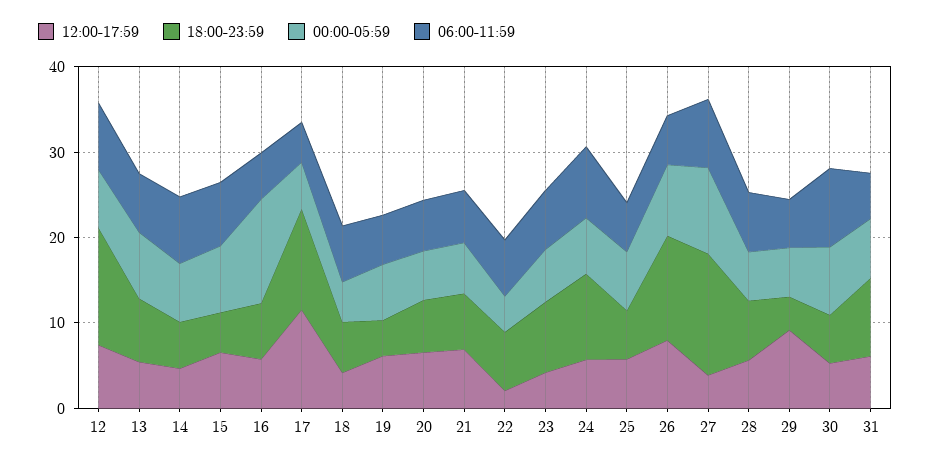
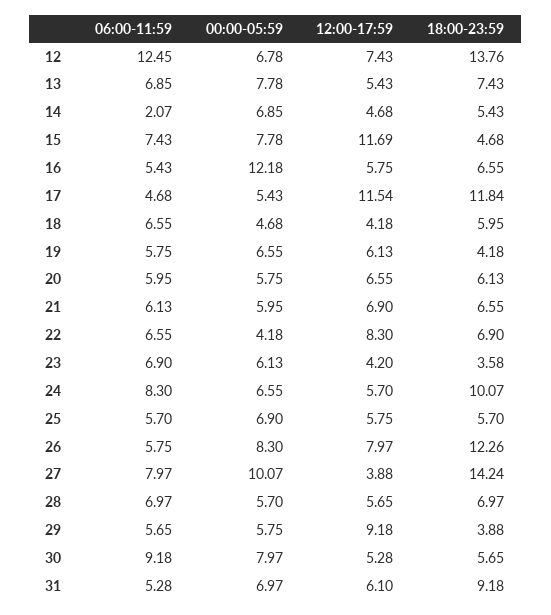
  {
    "12:00-17:59": {
      "12": 7.43,
      "13": 5.43,
      "14": 4.68,
-     "15": 6,
+     "15": 11.69,
      "16": 5.75,
      "17": 11.54,
      "18": 4.18,
      "19": 6.13,
      "20": 6.55,
      "21": 6.9,
-     "22": 2,
+     "22": 8.3,
      "23": 4.2,
      "24": 5.7,
      "25": 5.75,
      "26": 7.97,
      "27": 3.88,
      "28": 5.65,
      "29": 9.18,
      "30": 5.28,
      "31": 6.1
    },
    "18:00-23:59": {
      "12": 13.76,
      "13": 7.43,
      "14": 5.43,
      "15": 4.68,
      "16": 6.55,
      "17": 11.84,
      "18": 5.95,
      "19": 4.18,
      "20": 6.13,
      "21": 6.55,
      "22": 6.9,
-     "23": 8,
+     "23": 3.58,
      "24": 10.07,
      "25": 5.7,
      "26": 12.26,
      "27": 14.24,
      "28": 6.97,
      "29": 3.88,
      "30": 5.65,
      "31": 9.18
    },
    "00:00-05:59": {
      "12": 6.78,
      "13": 7.78,
      "14": 6.85,
      "15": 7.78,
      "16": 12.18,
      "17": 5.43,
      "18": 4.68,
      "19": 6.55,
      "20": 5.75,
      "21": 5.95,
      "22": 4.18,
      "23": 6.13,
      "24": 6.55,
      "25": 6.9,
      "26": 8.3,
      "27": 10.07,
      "28": 5.7,
      "29": 5.75,
      "30": 7.97,
      "31": 6.97
    },
    "06:00-11:59": {
-     "12": 8,
+     "12": 12.45,
      "13": 6.85,
-     "14": 8,
+     "14": 2.07,
      "15": 7.43,
      "16": 5.43,
      "17": 4.68,
      "18": 6.55,
      "19": 5.75,
      "20": 5.95,
      "21": 6.13,
      "22": 6.55,
      "23": 6.9,
      "24": 8.3,
      "25": 5.7,
      "26": 5.75,
      "27": 7.97,
      "28": 6.97,
      "29": 5.65,
      "30": 9.18,
      "31": 5.28
    }
  }

